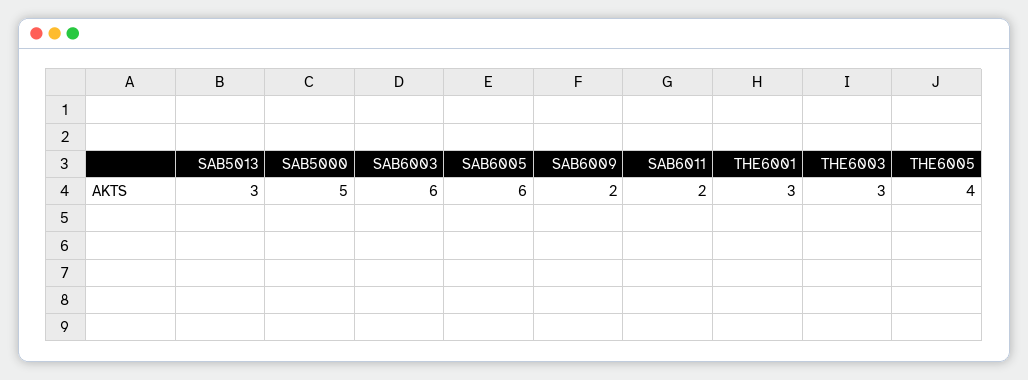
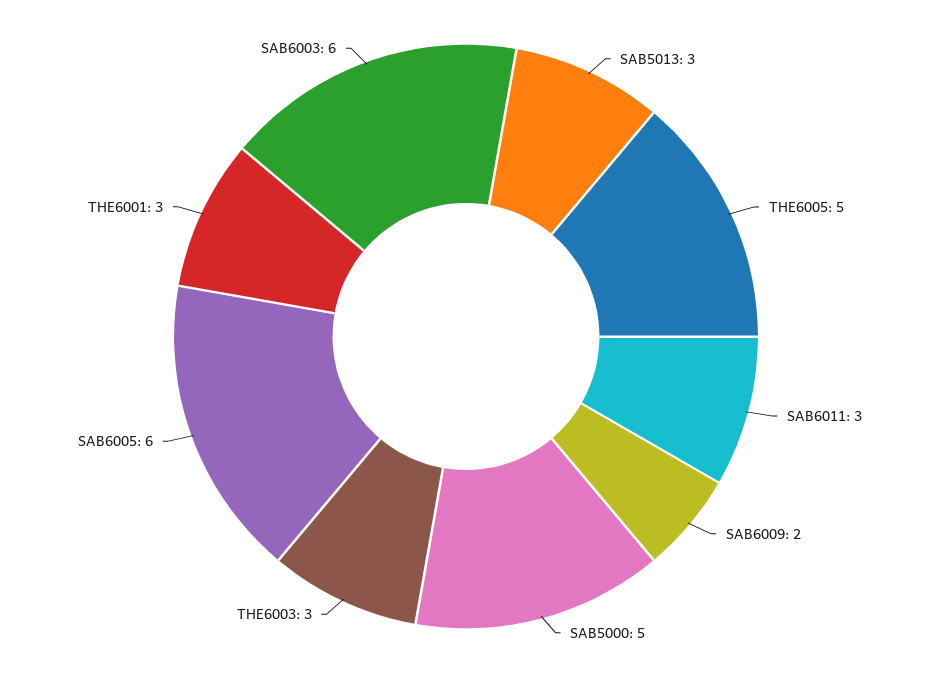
  {
    "SAB5013": 3,
    "SAB5000": 5,
    "SAB6003": 6,
    "SAB6005": 6,
    "SAB6009": 2,
-   "SAB6011": 2,
+   "SAB6011": 3,
    "THE6001": 3,
    "THE6003": 3,
-   "THE6005": 4
+   "THE6005": 5
  }

